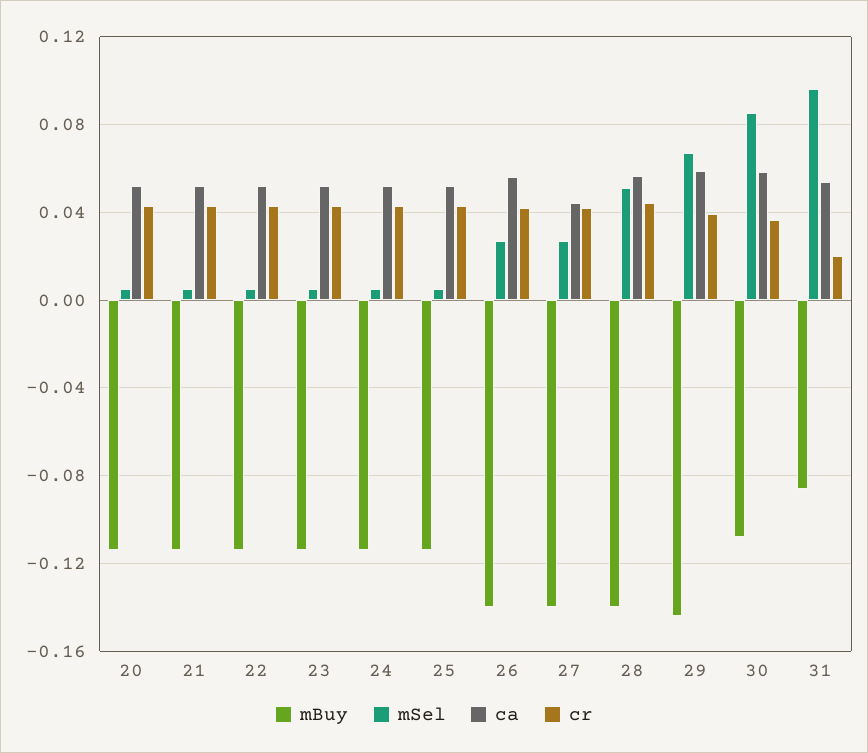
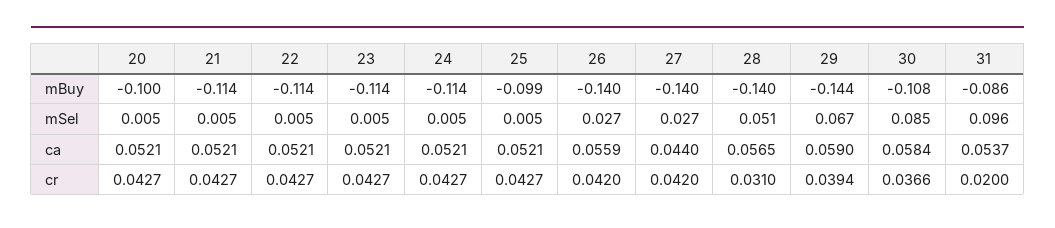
  {
    "mBuy": {
-     "20": -0.115,
+     "20": -0.1,
      "21": -0.114,
      "22": -0.114,
      "23": -0.114,
      "24": -0.114,
-     "25": -0.115,
+     "25": -0.099,
      "26": -0.14,
      "27": -0.14,
      "28": -0.14,
      "29": -0.144,
      "30": -0.108,
      "31": -0.086
    },
    "mSel": {
      "20": 0.005,
      "21": 0.005,
      "22": 0.005,
      "23": 0.005,
      "24": 0.005,
      "25": 0.005,
      "26": 0.027,
      "27": 0.027,
      "28": 0.051,
      "29": 0.067,
      "30": 0.085,
      "31": 0.096
    },
    "ca": {
      "20": 0.0521,
      "21": 0.0521,
      "22": 0.0521,
      "23": 0.0521,
      "24": 0.0521,
      "25": 0.0521,
      "26": 0.0559,
      "27": 0.044,
      "28": 0.0565,
      "29": 0.059,
      "30": 0.0584,
      "31": 0.0537
    },
    "cr": {
      "20": 0.0427,
      "21": 0.0427,
      "22": 0.0427,
      "23": 0.0427,
      "24": 0.0427,
      "25": 0.0427,
      "26": 0.042,
      "27": 0.042,
-     "28": 0.045,
+     "28": 0.031,
      "29": 0.0394,
      "30": 0.0366,
      "31": 0.02
    }
  }

